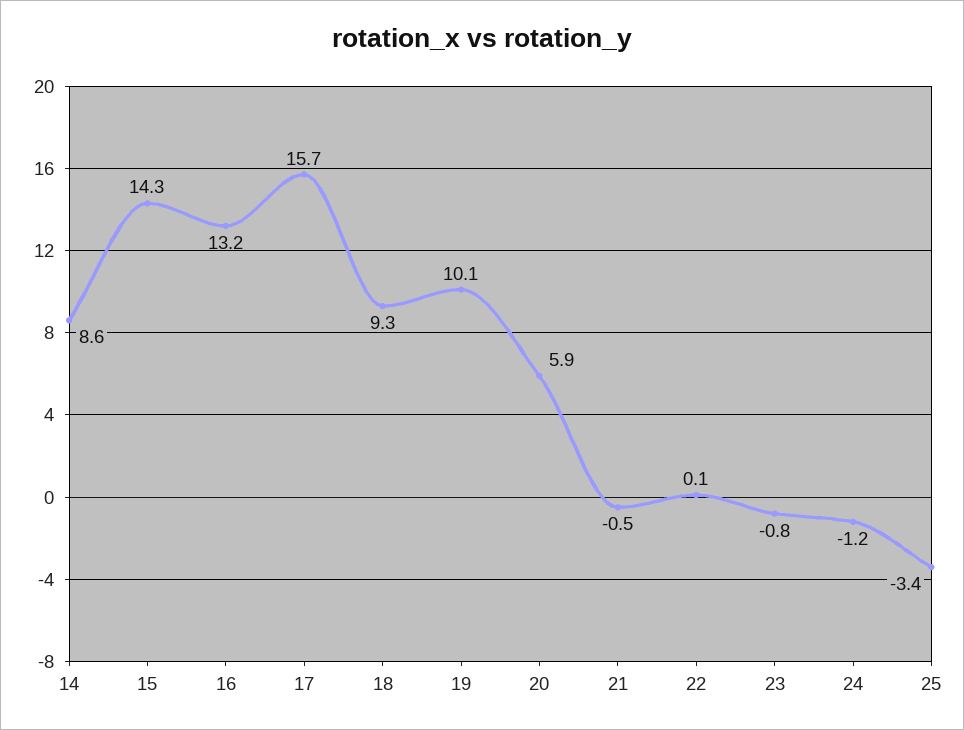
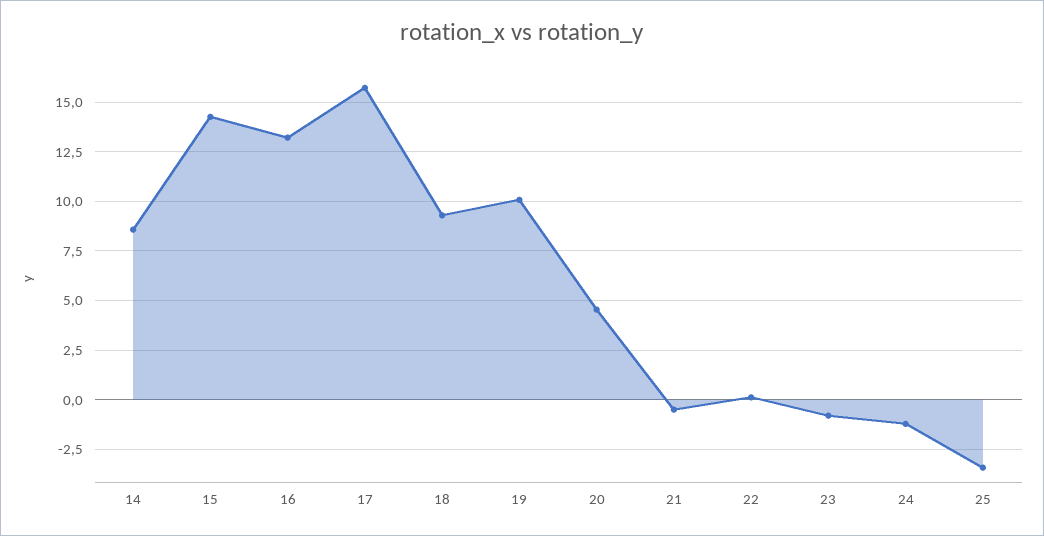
  {
    "14": 8.6,
    "15": 14.3,
    "16": 13.2,
    "17": 15.7,
    "18": 9.3,
    "19": 10.1,
-   "20": 5.9,
+   "20": 4.5,
    "21": -0.5,
    "22": 0.1,
    "23": -0.8,
    "24": -1.2,
    "25": -3.4
  }

